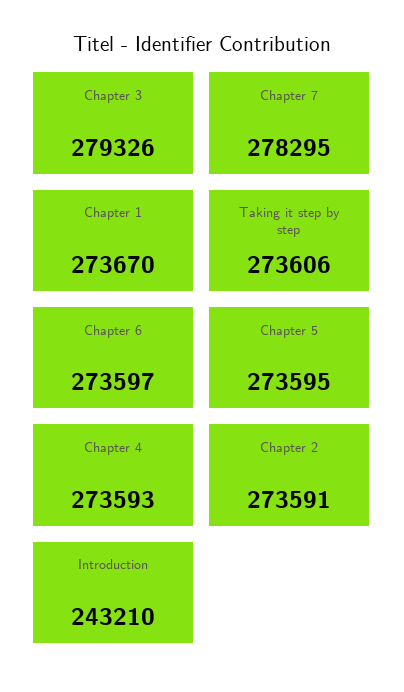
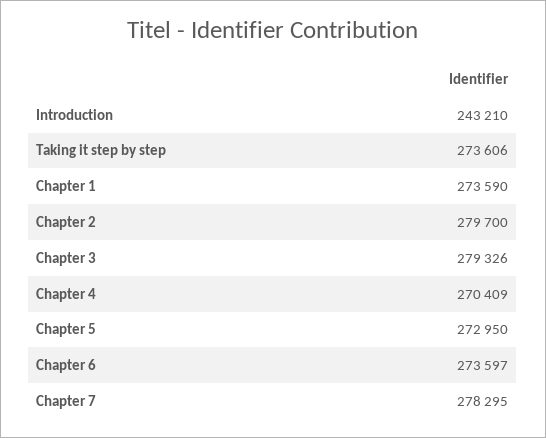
  {
    "Chapter 3": 279326,
    "Chapter 7": 278295,
-   "Chapter 1": 273670,
+   "Chapter 1": 273590,
    "Taking it step by step": 273606,
    "Chapter 6": 273597,
-   "Chapter 5": 273595,
+   "Chapter 5": 272950,
-   "Chapter 4": 273593,
+   "Chapter 4": 270409,
-   "Chapter 2": 273591,
+   "Chapter 2": 279700,
    "Introduction": 243210
  }

